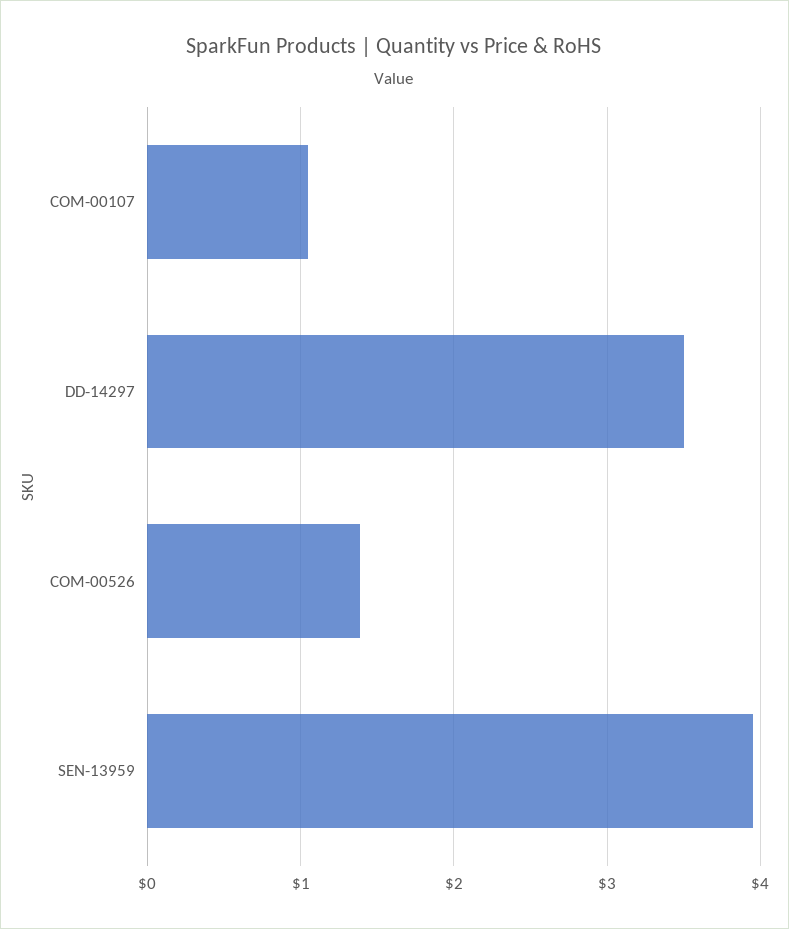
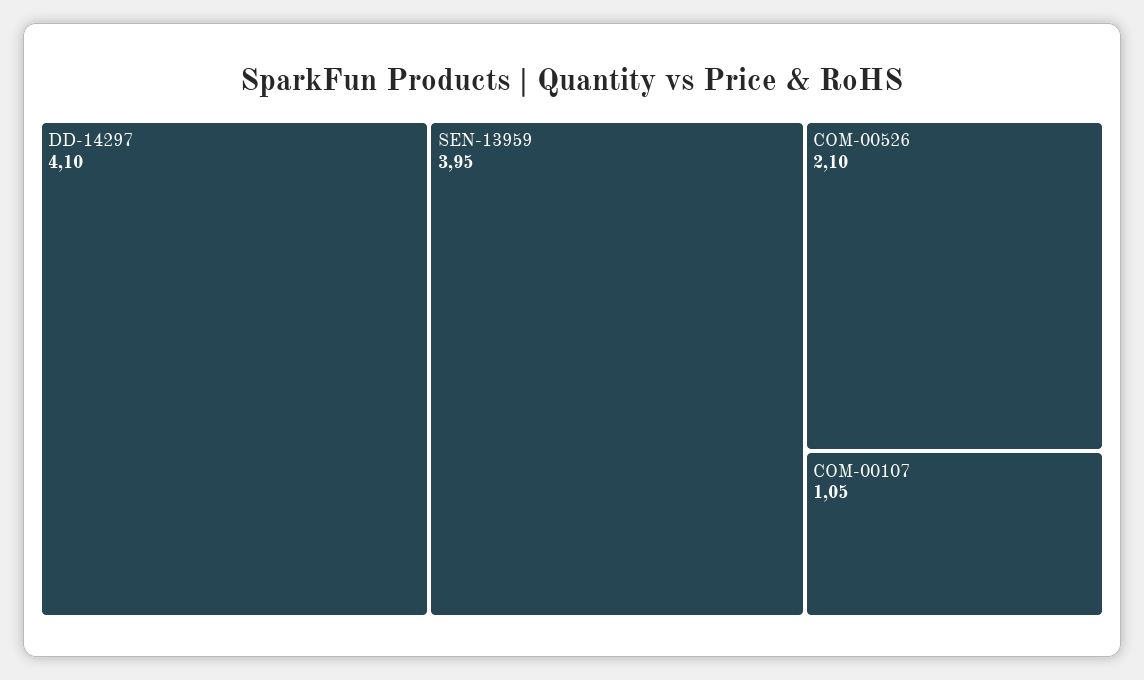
  {
    "COM-00107": 1.05,
-   "DD-14297": 3.5,
+   "DD-14297": 4.1,
-   "COM-00526": 1.4,
+   "COM-00526": 2.1,
    "SEN-13959": 3.95
  }

